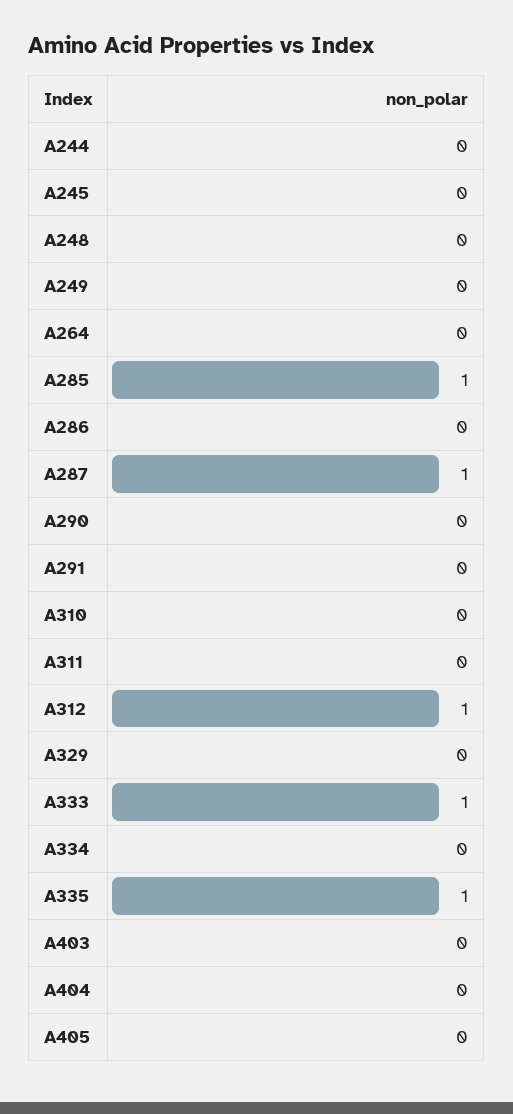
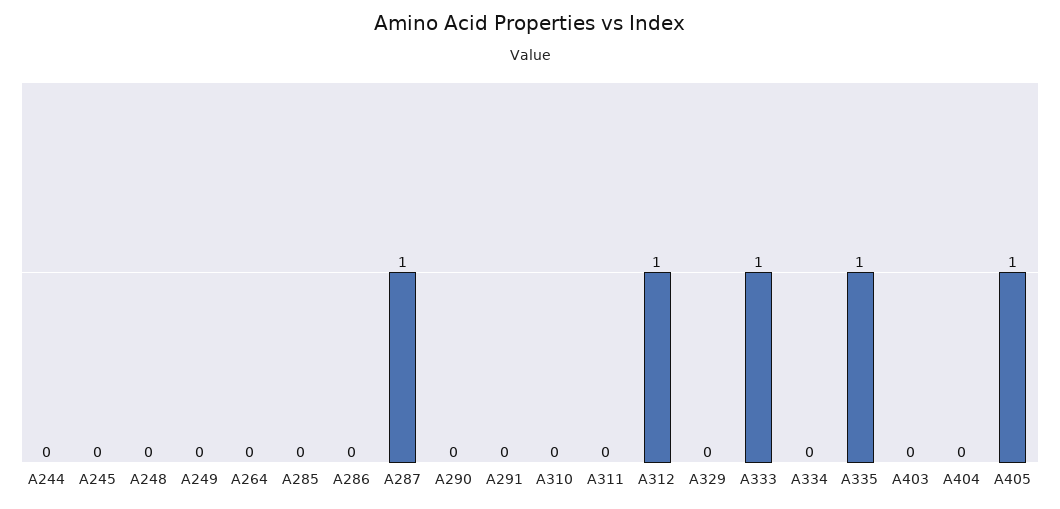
  {
    "A244": 0,
    "A245": 0,
    "A248": 0,
    "A249": 0,
    "A264": 0,
-   "A285": 1,
+   "A285": 0,
    "A286": 0,
    "A287": 1,
    "A290": 0,
    "A291": 0,
    "A310": 0,
    "A311": 0,
    "A312": 1,
    "A329": 0,
    "A333": 1,
    "A334": 0,
    "A335": 1,
    "A403": 0,
    "A404": 0,
-   "A405": 0
+   "A405": 1
  }

